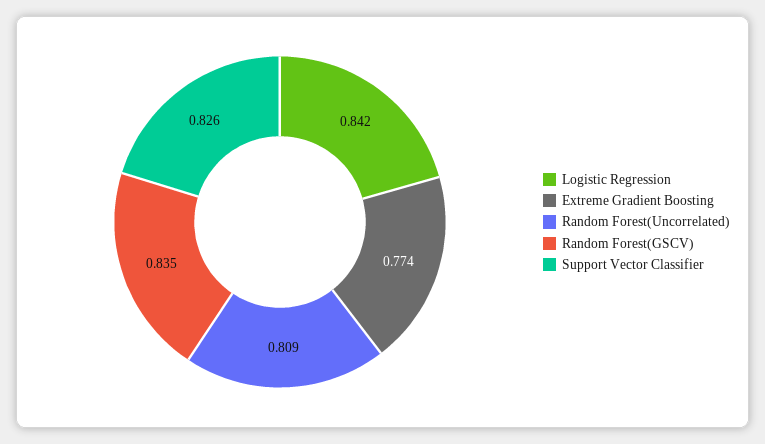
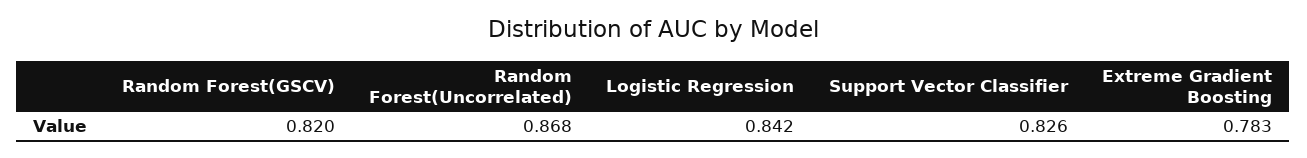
  {
    "Logistic Regression": 0.842,
-   "Extreme Gradient Boosting": 0.774,
+   "Extreme Gradient Boosting": 0.783,
-   "Random Forest(Uncorrelated)": 0.809,
+   "Random Forest(Uncorrelated)": 0.868,
-   "Random Forest(GSCV)": 0.835,
+   "Random Forest(GSCV)": 0.82,
    "Support Vector Classifier": 0.826
  }

